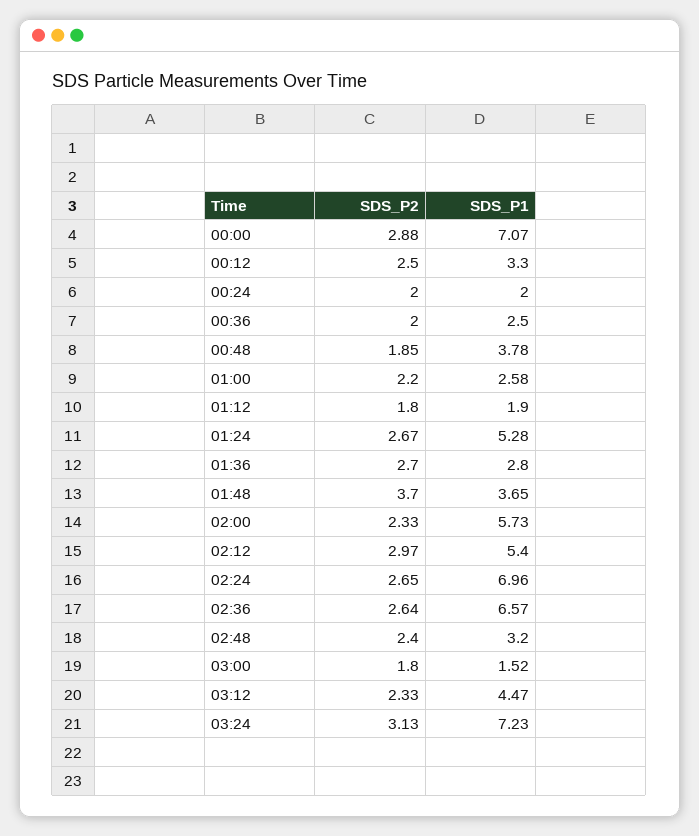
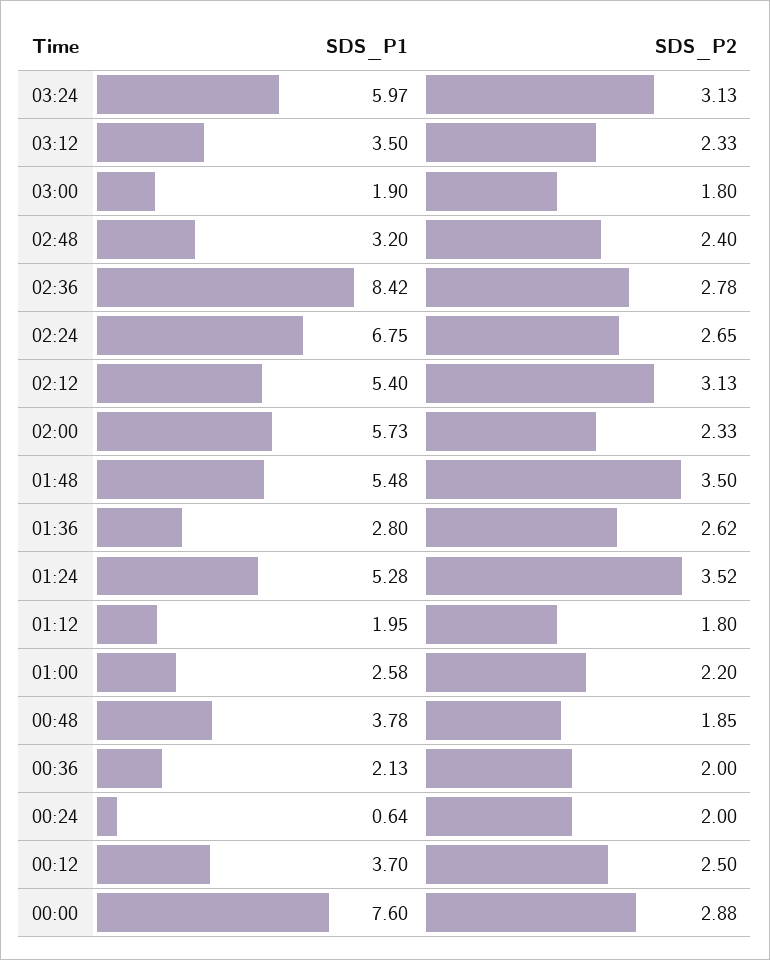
  {
    "SDS_P2": {
      "00:00": 2.88,
      "00:12": 2.5,
      "00:24": 2,
      "00:36": 2,
      "00:48": 1.85,
      "01:00": 2.2,
      "01:12": 1.8,
-     "01:24": 2.67,
+     "01:24": 3.52,
-     "01:36": 2.7,
+     "01:36": 2.62,
-     "01:48": 3.7,
+     "01:48": 3.5,
      "02:00": 2.33,
-     "02:12": 2.97,
+     "02:12": 3.13,
      "02:24": 2.65,
-     "02:36": 2.64,
+     "02:36": 2.78,
      "02:48": 2.4,
      "03:00": 1.8,
      "03:12": 2.33,
      "03:24": 3.13
    },
    "SDS_P1": {
-     "00:00": 7.07,
+     "00:00": 7.6,
-     "00:12": 3.3,
+     "00:12": 3.7,
-     "00:24": 2,
+     "00:24": 0.64,
-     "00:36": 2.5,
+     "00:36": 2.13,
      "00:48": 3.78,
      "01:00": 2.58,
-     "01:12": 1.9,
+     "01:12": 1.95,
      "01:24": 5.28,
      "01:36": 2.8,
-     "01:48": 3.65,
+     "01:48": 5.48,
      "02:00": 5.73,
      "02:12": 5.4,
-     "02:24": 6.96,
+     "02:24": 6.75,
-     "02:36": 6.57,
+     "02:36": 8.42,
      "02:48": 3.2,
-     "03:00": 1.52,
+     "03:00": 1.9,
-     "03:12": 4.47,
+     "03:12": 3.5,
-     "03:24": 7.23
+     "03:24": 5.97
    }
  }

